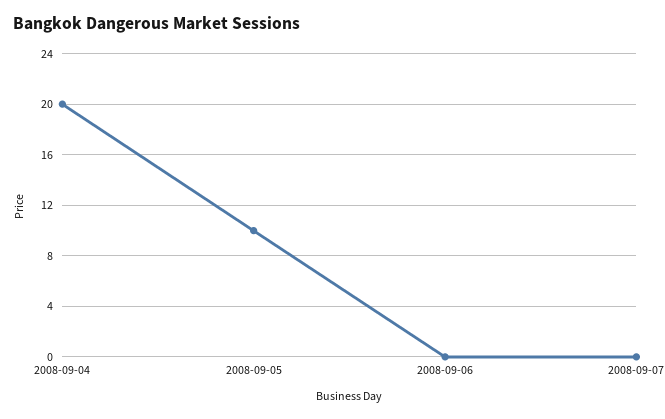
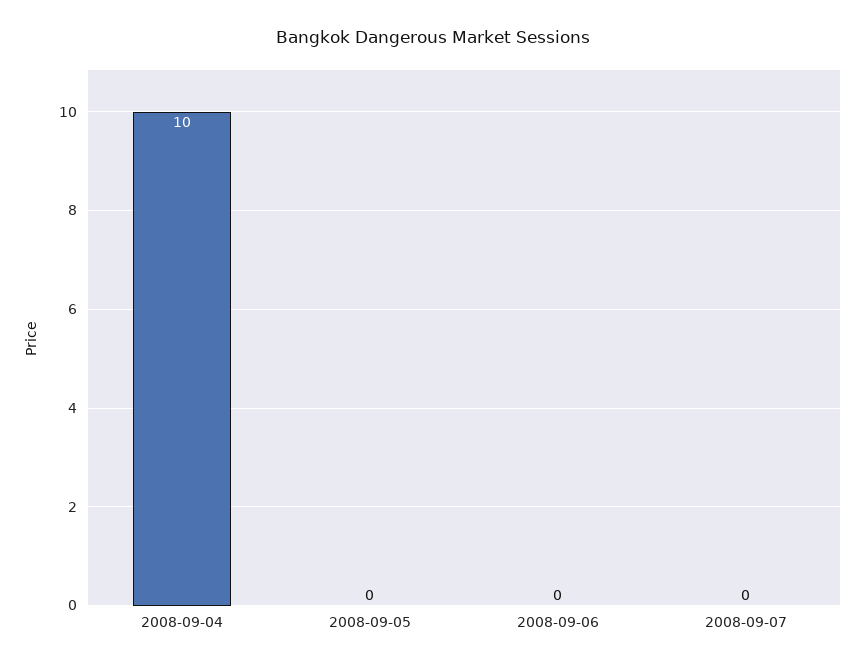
  {
-   "2008-09-04": 20,
+   "2008-09-04": 10,
-   "2008-09-05": 10,
+   "2008-09-05": 0,
    "2008-09-06": 0,
    "2008-09-07": 0
  }

